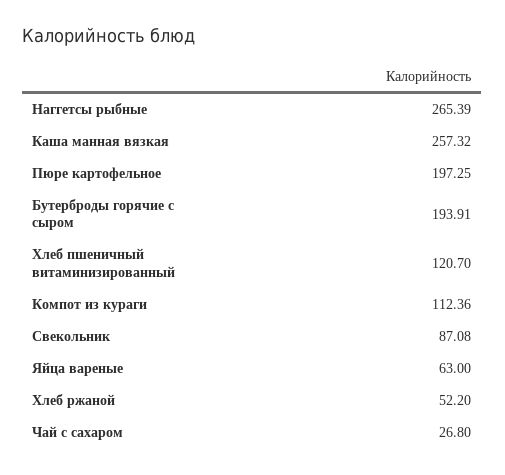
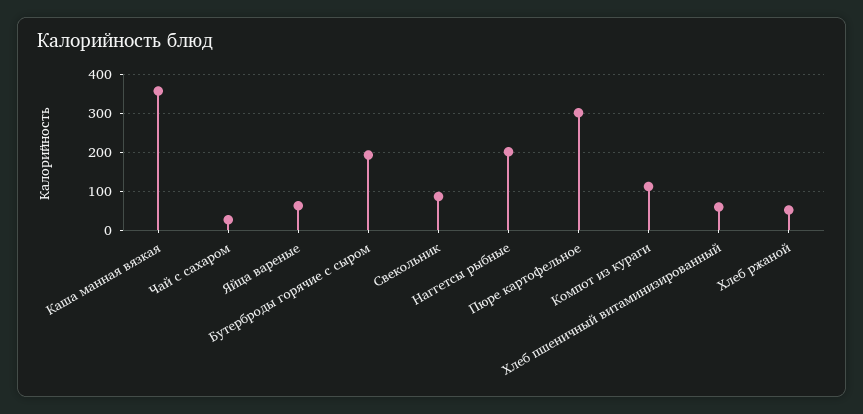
  {
-   "Наггетсы рыбные": 265.39,
+   "Наггетсы рыбные": 200,
-   "Каша манная вязкая": 257.32,
+   "Каша манная вязкая": 360,
-   "Пюре картофельное": 197.25,
+   "Пюре картофельное": 300,
    "Бутерброды горячие с сыром": 193.91,
-   "Хлеб пшеничный витаминизированный": 120.7,
+   "Хлеб пшеничный витаминизированный": 60,
    "Компот из кураги": 112.36,
    "Свекольник": 87.08,
    "Яйца вареные": 63,
    "Хлеб ржаной": 52.2,
    "Чай с сахаром": 26.8
  }

